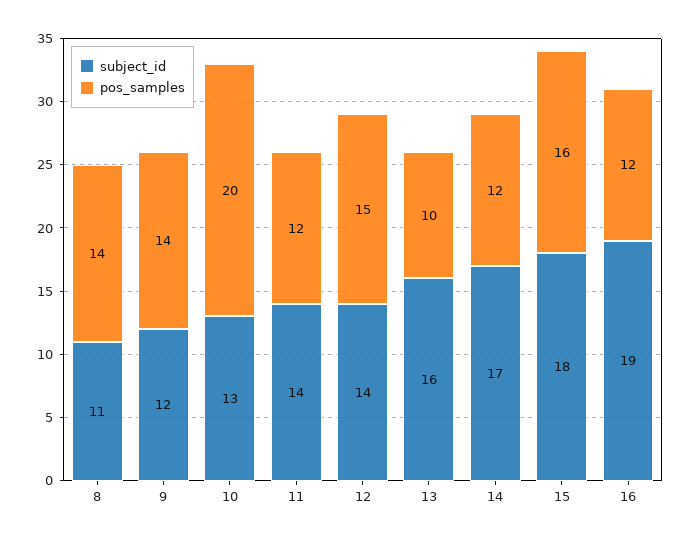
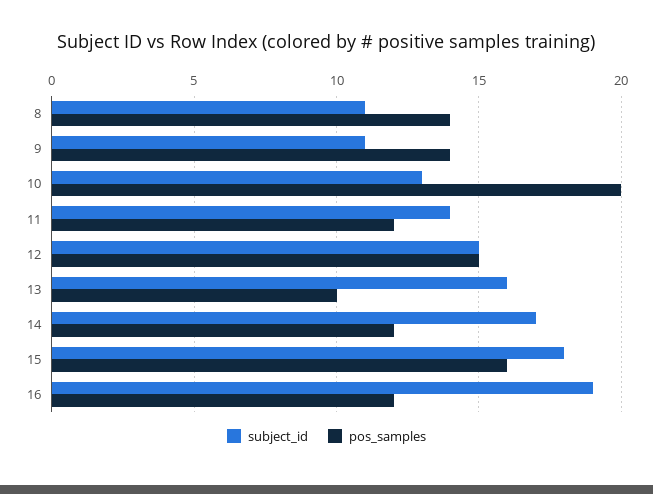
  {
    "subject_id": {
      "8": 11,
-     "9": 12,
+     "9": 11,
      "10": 13,
      "11": 14,
-     "12": 14,
+     "12": 15,
      "13": 16,
      "14": 17,
      "15": 18,
      "16": 19
    },
    "pos_samples": {
      "8": 14,
      "9": 14,
      "10": 20,
      "11": 12,
      "12": 15,
      "13": 10,
      "14": 12,
      "15": 16,
      "16": 12
    }
  }

